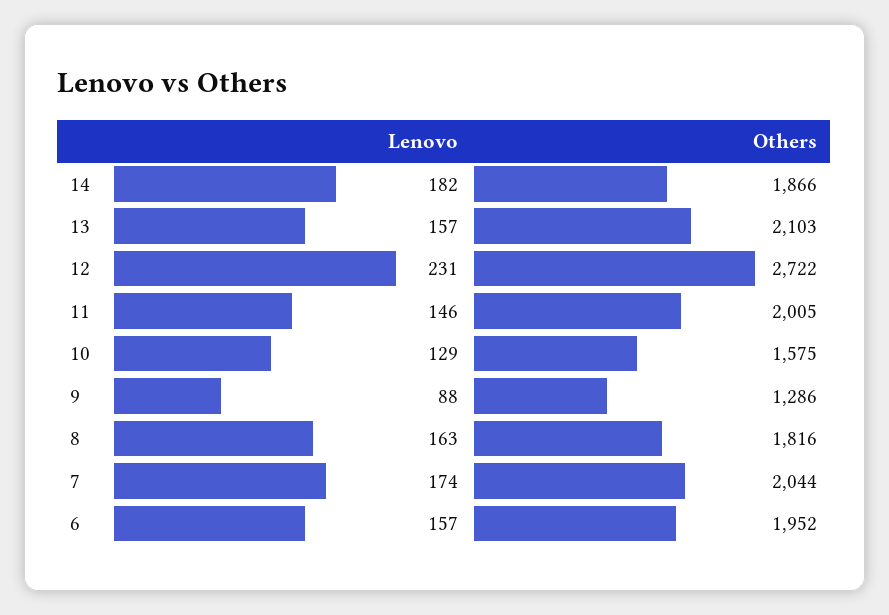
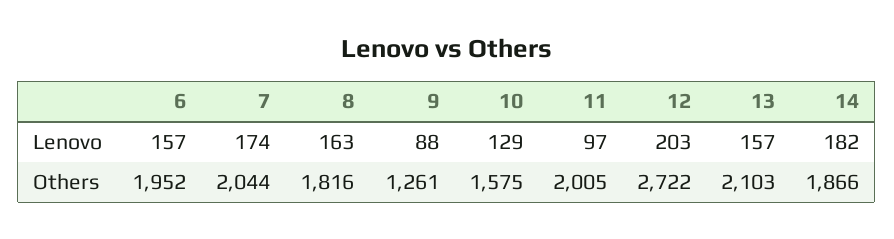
  {
    "Lenovo": {
      "14": 182,
      "13": 157,
-     "12": 231,
+     "12": 203,
-     "11": 146,
+     "11": 97,
      "10": 129,
      "9": 88,
      "8": 163,
      "7": 174,
      "6": 157
    },
    "Others": {
      "14": 1866,
      "13": 2103,
      "12": 2722,
      "11": 2005,
      "10": 1575,
-     "9": 1286,
+     "9": 1261,
      "8": 1816,
      "7": 2044,
      "6": 1952
    }
  }

